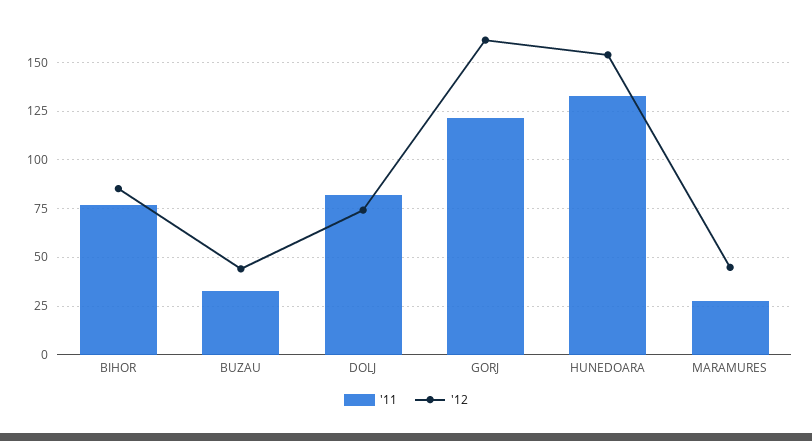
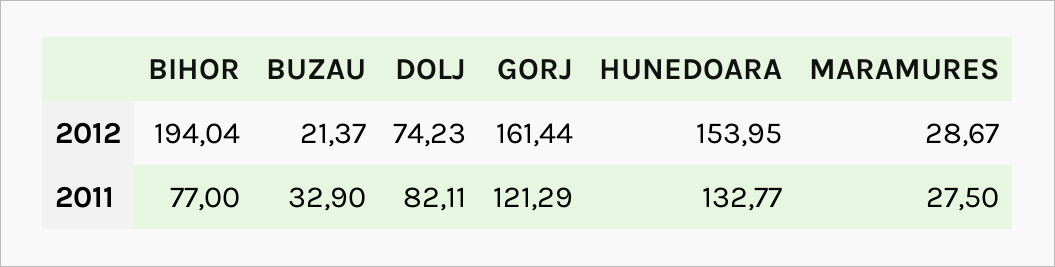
  {
    "'11": {
      "BIHOR": 77,
      "BUZAU": 32.9,
      "DOLJ": 82.11,
      "GORJ": 121.29,
      "HUNEDOARA": 132.77,
      "MARAMURES": 27.5
    },
    "'12": {
-     "BIHOR": 85,
+     "BIHOR": 194.04,
-     "BUZAU": 45,
+     "BUZAU": 21.37,
      "DOLJ": 74.23,
      "GORJ": 161.44,
      "HUNEDOARA": 153.95,
-     "MARAMURES": 45
+     "MARAMURES": 28.67
    }
  }

